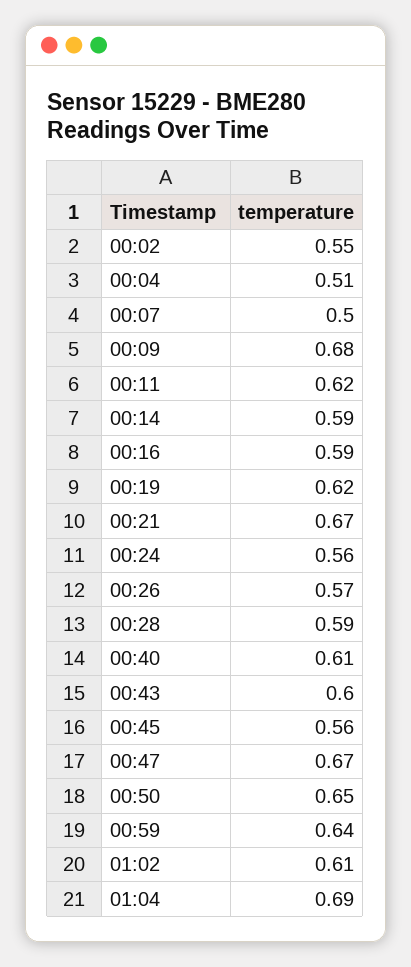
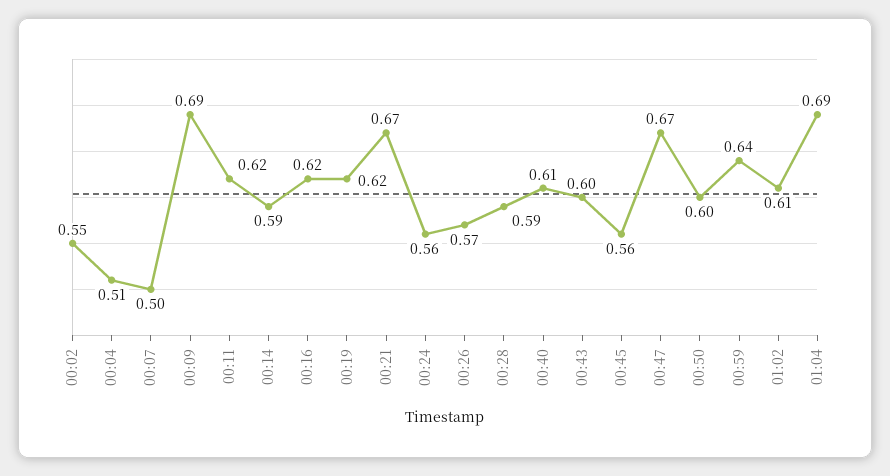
  {
    "00:02": 0.55,
    "00:04": 0.51,
    "00:07": 0.5,
-   "00:09": 0.68,
+   "00:09": 0.69,
    "00:11": 0.62,
    "00:14": 0.59,
-   "00:16": 0.59,
+   "00:16": 0.62,
    "00:19": 0.62,
    "00:21": 0.67,
    "00:24": 0.56,
    "00:26": 0.57,
    "00:28": 0.59,
    "00:40": 0.61,
    "00:43": 0.6,
    "00:45": 0.56,
    "00:47": 0.67,
-   "00:50": 0.65,
+   "00:50": 0.6,
    "00:59": 0.64,
    "01:02": 0.61,
    "01:04": 0.69
  }

